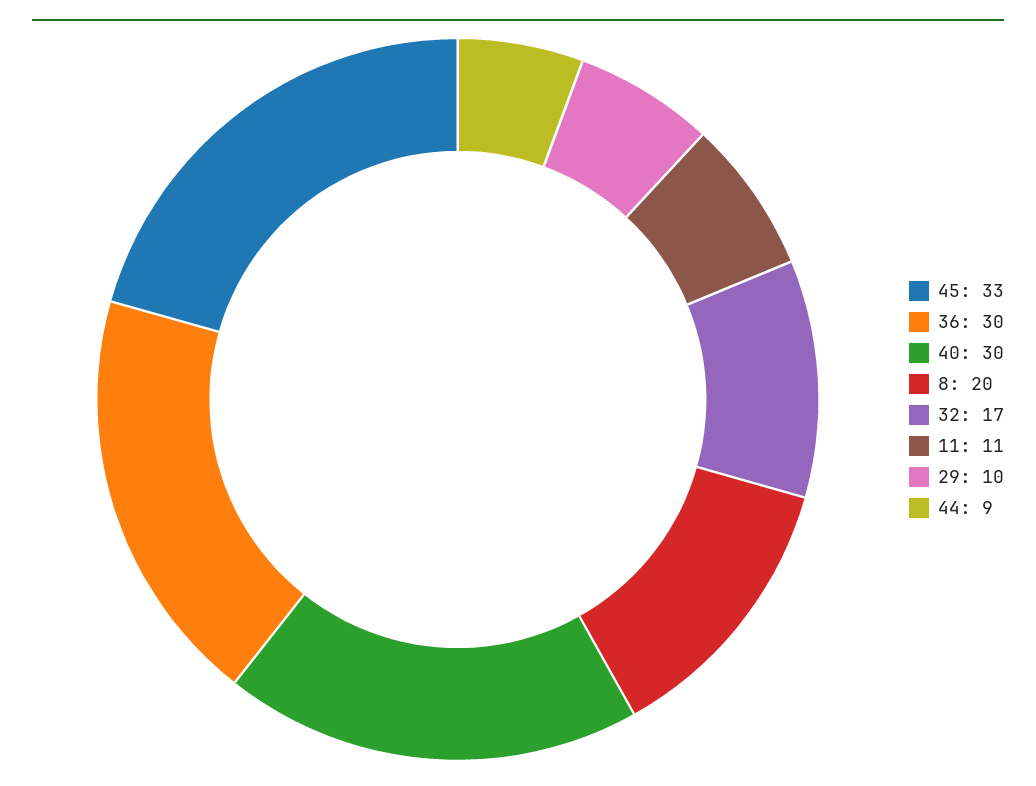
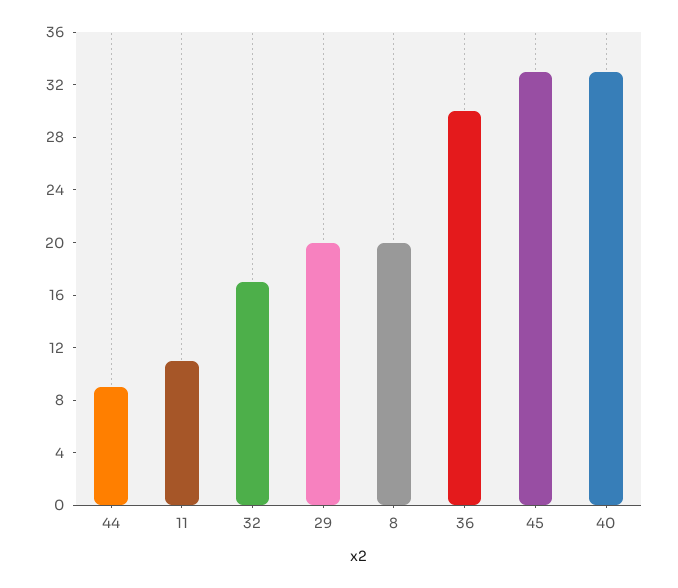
  {
    "45": 33,
    "36": 30,
-   "40": 30,
+   "40": 33,
    "8": 20,
    "32": 17,
    "11": 11,
-   "29": 10,
+   "29": 20,
    "44": 9
  }

